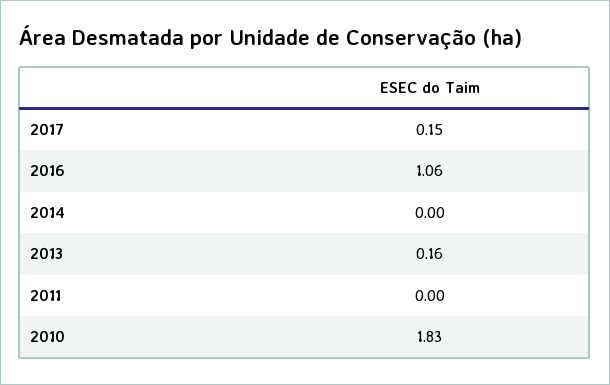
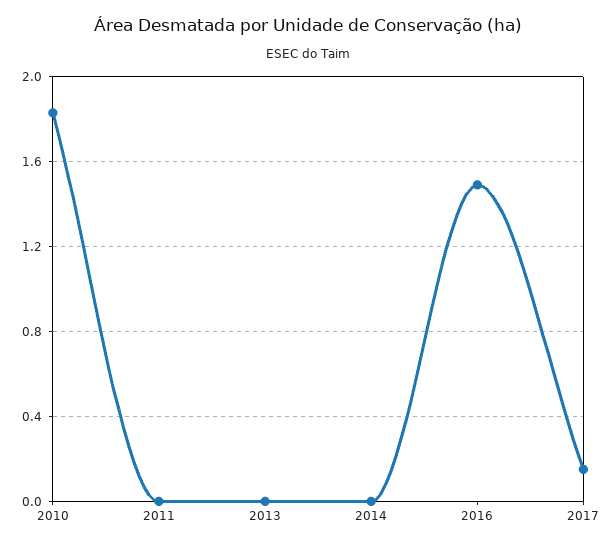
  {
    "2017": 0.15,
-   "2016": 1.06,
+   "2016": 1.5,
    "2014": 0,
-   "2013": 0.16,
+   "2013": 0,
    "2011": 0,
    "2010": 1.83
  }

